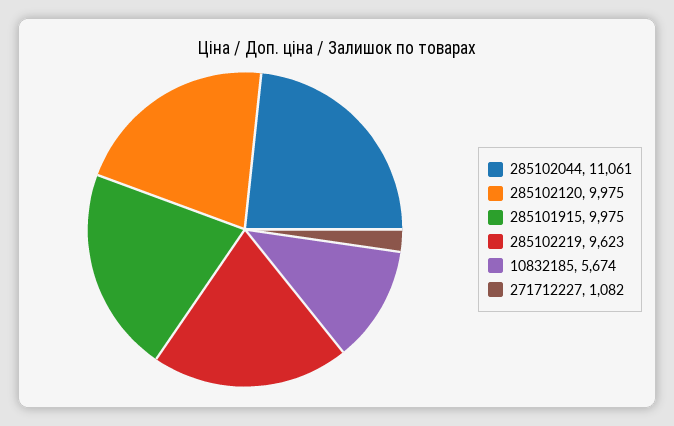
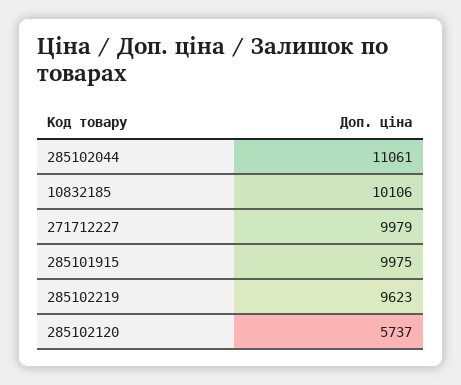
  {
    "285102044": 11061,
-   "285102120": 9975,
+   "285102120": 5737,
    "285101915": 9975,
    "285102219": 9623,
-   "10832185": 5674,
+   "10832185": 10106,
-   "271712227": 1082
+   "271712227": 9979
  }

